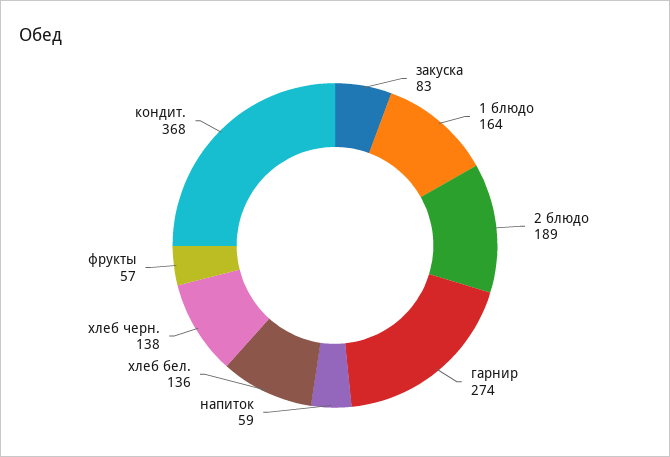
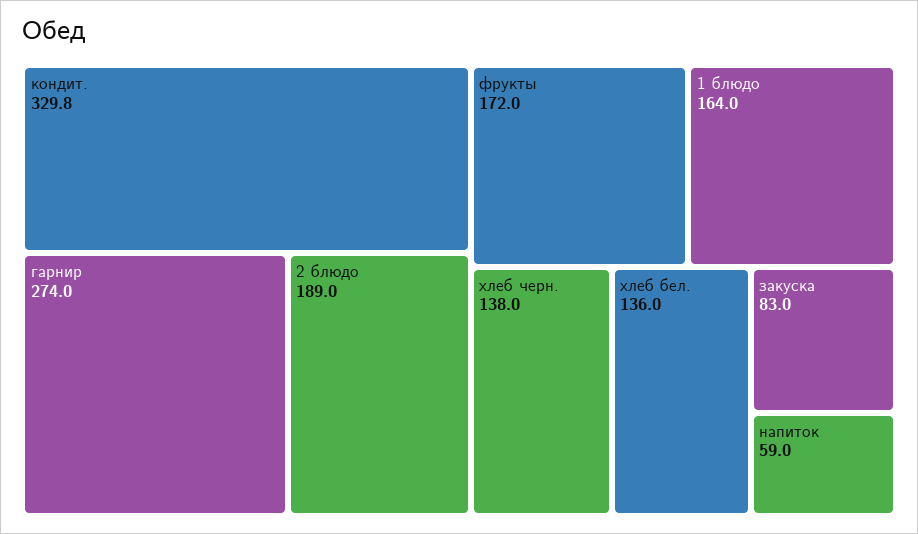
  {
    "закуска": 83,
    "1 блюдо": 164,
    "2 блюдо": 189,
    "гарнир": 274,
    "напиток": 59,
    "хлеб бел.": 136,
    "хлеб черн.": 138,
-   "фрукты": 57,
+   "фрукты": 172,
-   "кондит.": 368
+   "кондит.": 329.8
  }

